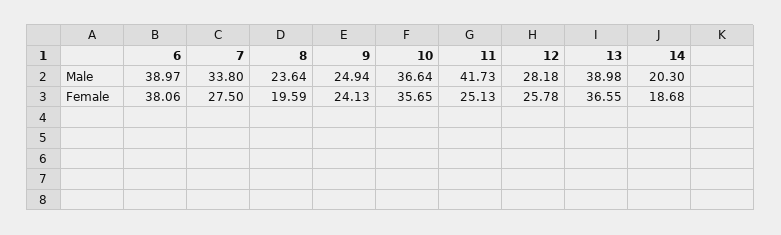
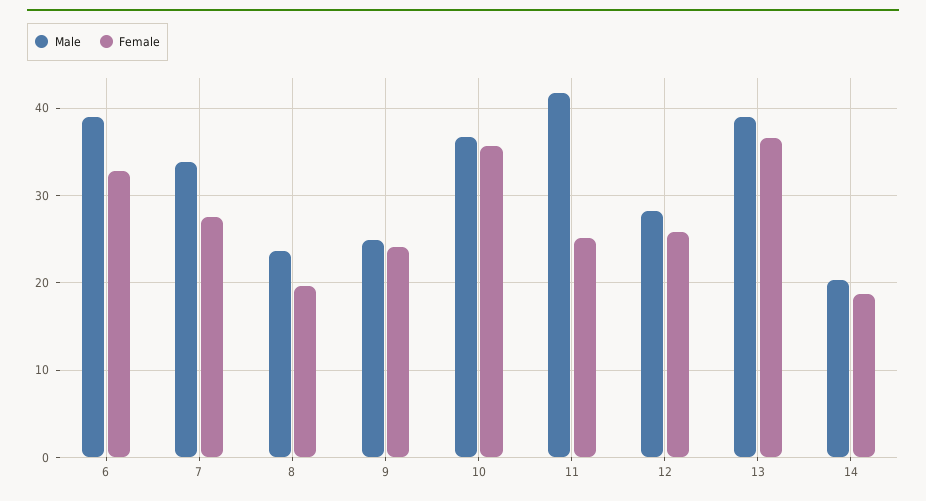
  {
    "Male": {
      "6": 38.97,
      "7": 33.8,
      "8": 23.64,
      "9": 24.94,
      "10": 36.64,
      "11": 41.73,
      "12": 28.18,
      "13": 38.98,
      "14": 20.3
    },
    "Female": {
-     "6": 38.06,
+     "6": 33,
      "7": 27.5,
      "8": 19.59,
      "9": 24.13,
      "10": 35.65,
      "11": 25.13,
      "12": 25.78,
      "13": 36.55,
      "14": 18.68
    }
  }

